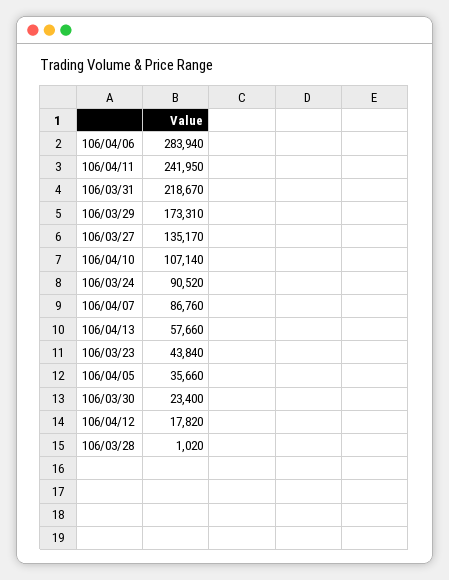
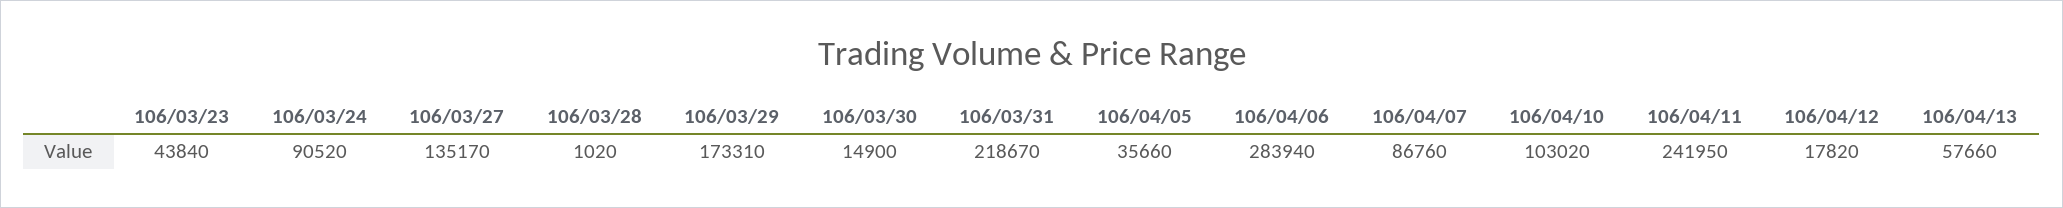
  {
    "106/04/06": 283940,
    "106/04/11": 241950,
    "106/03/31": 218670,
    "106/03/29": 173310,
    "106/03/27": 135170,
-   "106/04/10": 107140,
+   "106/04/10": 103020,
    "106/03/24": 90520,
    "106/04/07": 86760,
    "106/04/13": 57660,
    "106/03/23": 43840,
    "106/04/05": 35660,
-   "106/03/30": 23400,
+   "106/03/30": 14900,
    "106/04/12": 17820,
    "106/03/28": 1020
  }

